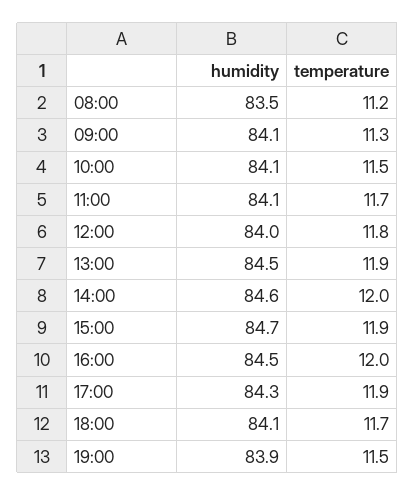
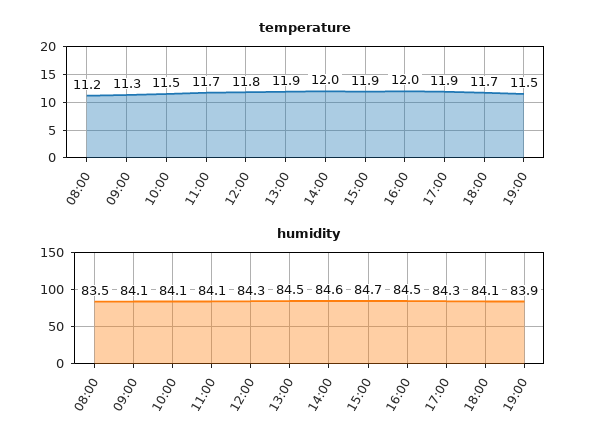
  {
    "humidity": {
      "08:00": 83.5,
      "09:00": 84.1,
      "10:00": 84.1,
      "11:00": 84.1,
-     "12:00": 84,
+     "12:00": 84.3,
      "13:00": 84.5,
      "14:00": 84.6,
      "15:00": 84.7,
      "16:00": 84.5,
      "17:00": 84.3,
      "18:00": 84.1,
      "19:00": 83.9
    },
    "temperature": {
      "08:00": 11.2,
      "09:00": 11.3,
      "10:00": 11.5,
      "11:00": 11.7,
      "12:00": 11.8,
      "13:00": 11.9,
      "14:00": 12,
      "15:00": 11.9,
      "16:00": 12,
      "17:00": 11.9,
      "18:00": 11.7,
      "19:00": 11.5
    }
  }

